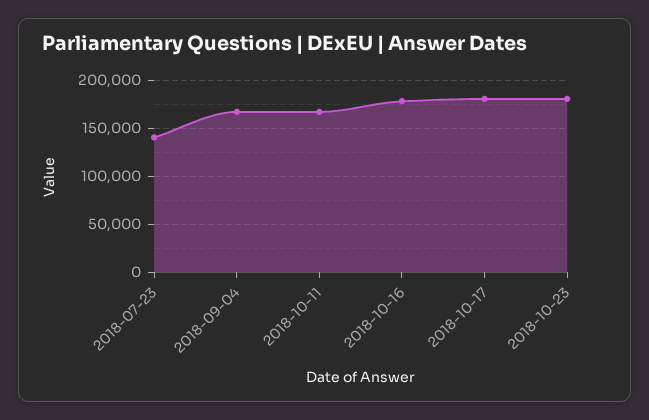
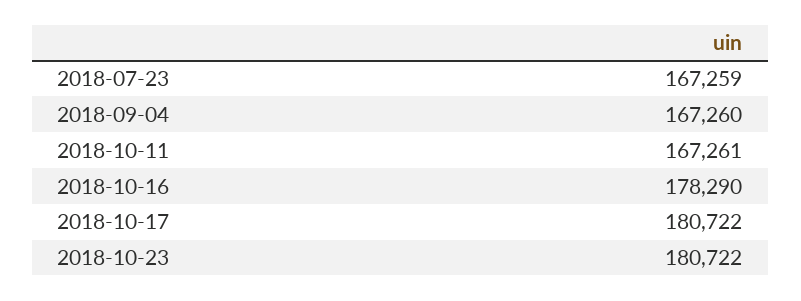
  {
-   "2018-07-23": 140000,
+   "2018-07-23": 167259,
    "2018-09-04": 167260,
    "2018-10-11": 167261,
    "2018-10-16": 178290,
    "2018-10-17": 180722,
    "2018-10-23": 180722
  }

